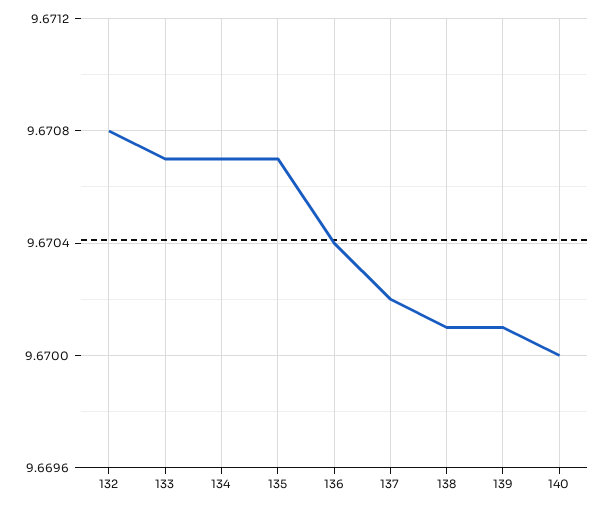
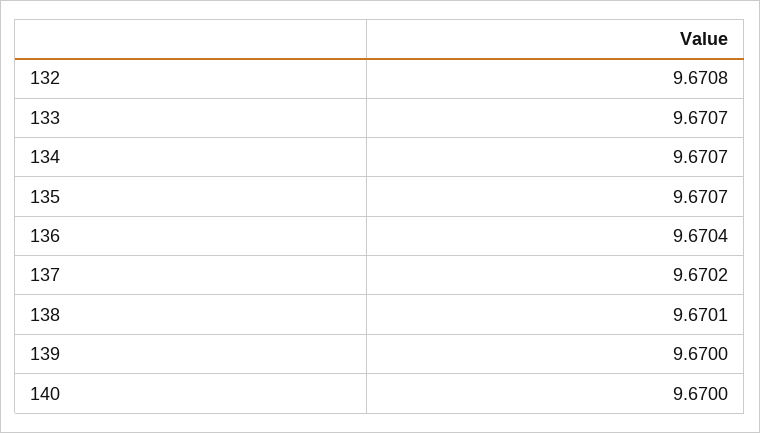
  {
    "132": 9.6708,
    "133": 9.6707,
    "134": 9.6707,
    "135": 9.6707,
    "136": 9.6704,
    "137": 9.6702,
    "138": 9.6701,
-   "139": 9.6701,
+   "139": 9.67,
    "140": 9.67
  }

